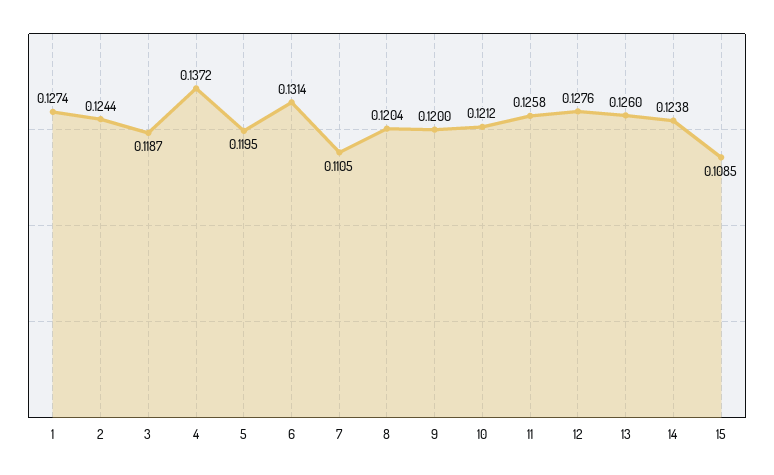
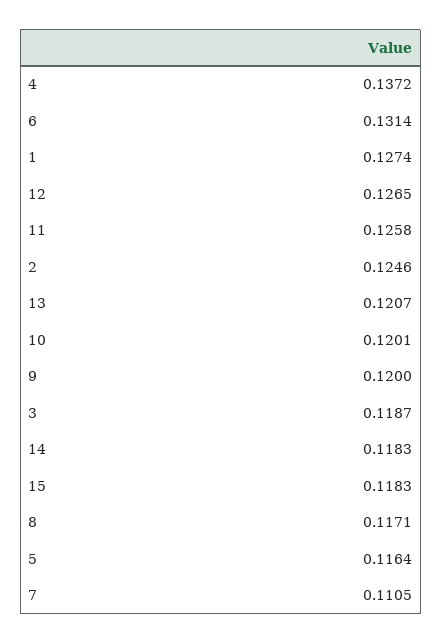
  {
    "1": 0.1274,
-   "2": 0.1244,
+   "2": 0.1246,
    "3": 0.1187,
    "4": 0.1372,
-   "5": 0.1195,
+   "5": 0.1164,
    "6": 0.1314,
    "7": 0.1105,
-   "8": 0.1204,
+   "8": 0.1171,
    "9": 0.12,
-   "10": 0.1212,
+   "10": 0.1201,
    "11": 0.1258,
-   "12": 0.1276,
+   "12": 0.1265,
-   "13": 0.126,
+   "13": 0.1207,
-   "14": 0.1238,
+   "14": 0.1183,
-   "15": 0.1085
+   "15": 0.1183
  }

